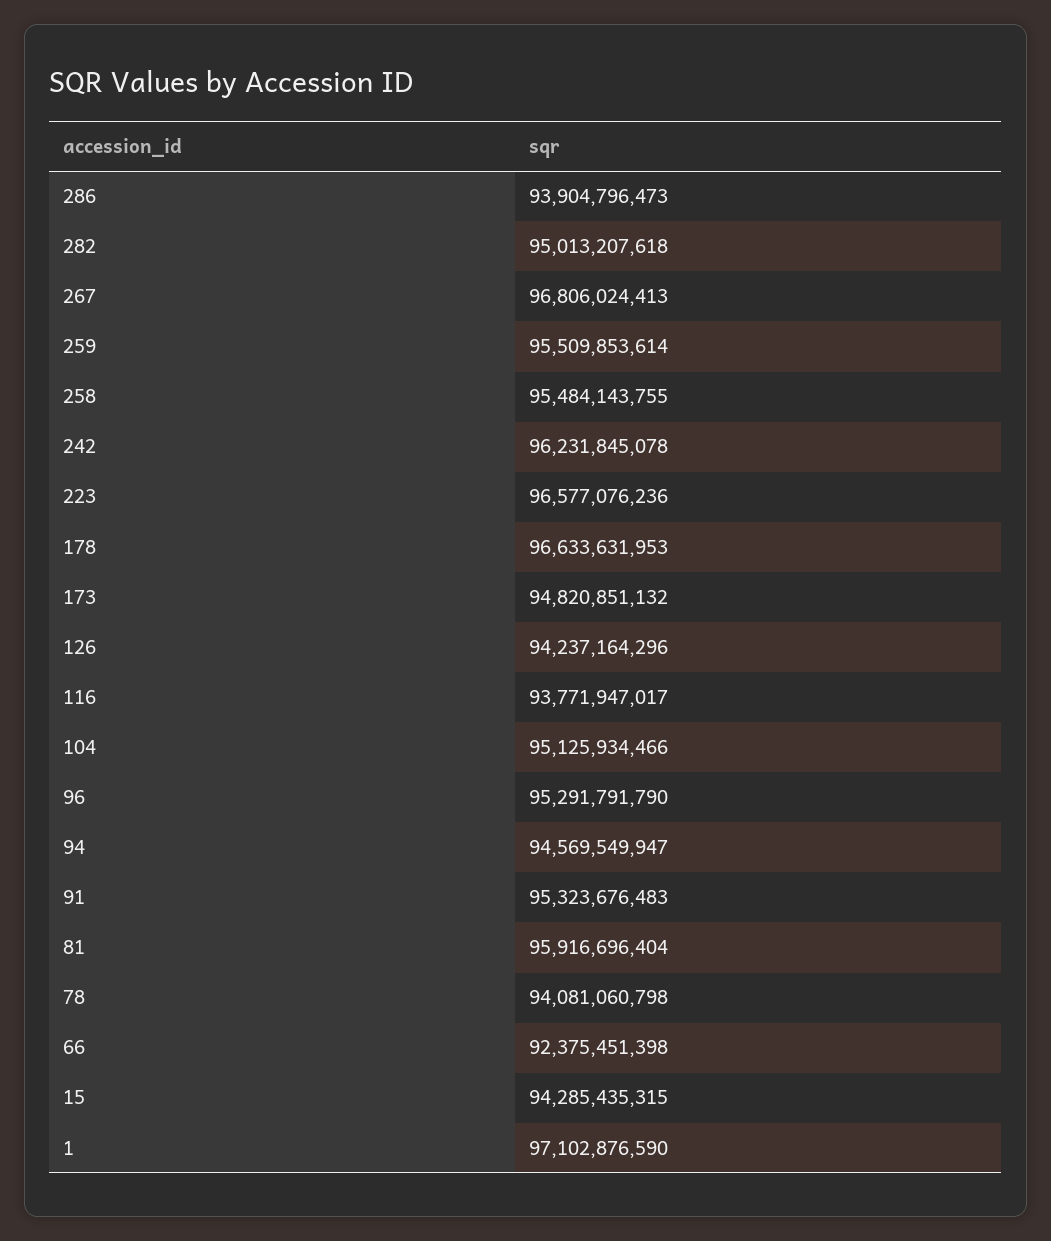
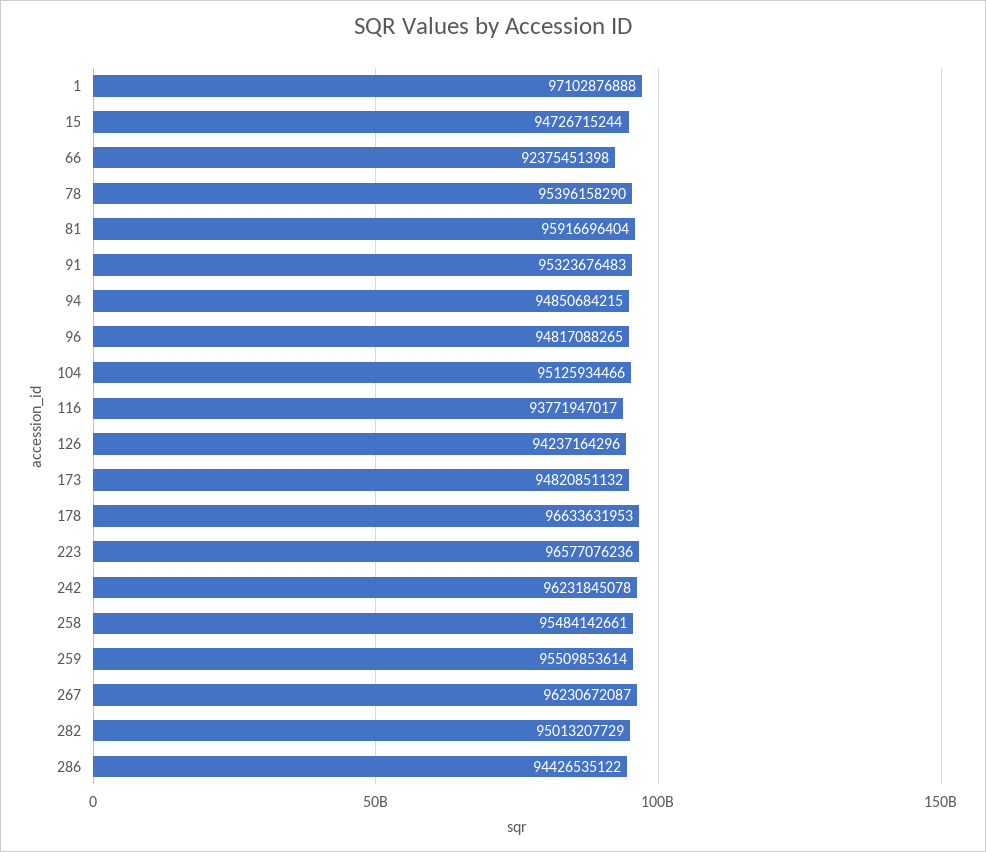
  {
-   "286": 93904796473,
+   "286": 94426535122,
-   "282": 95013207618,
+   "282": 95013207729,
-   "267": 96806024413,
+   "267": 96230672087,
    "259": 95509853614,
-   "258": 95484143755,
+   "258": 95484142661,
    "242": 96231845078,
    "223": 96577076236,
    "178": 96633631953,
    "173": 94820851132,
    "126": 94237164296,
    "116": 93771947017,
    "104": 95125934466,
-   "96": 95291791790,
+   "96": 94817088265,
-   "94": 94569549947,
+   "94": 94850684215,
    "91": 95323676483,
    "81": 95916696404,
-   "78": 94081060798,
+   "78": 95396158290,
    "66": 92375451398,
-   "15": 94285435315,
+   "15": 94726715244,
-   "1": 97102876590
+   "1": 97102876888
  }

